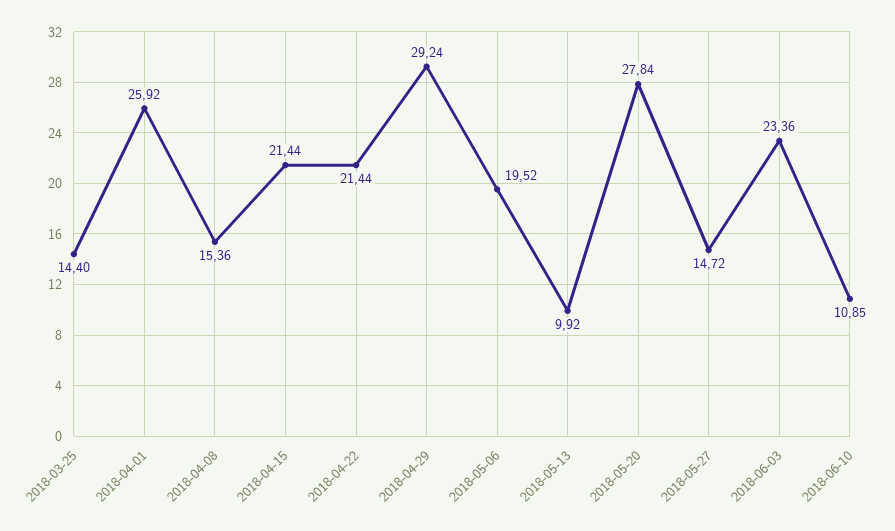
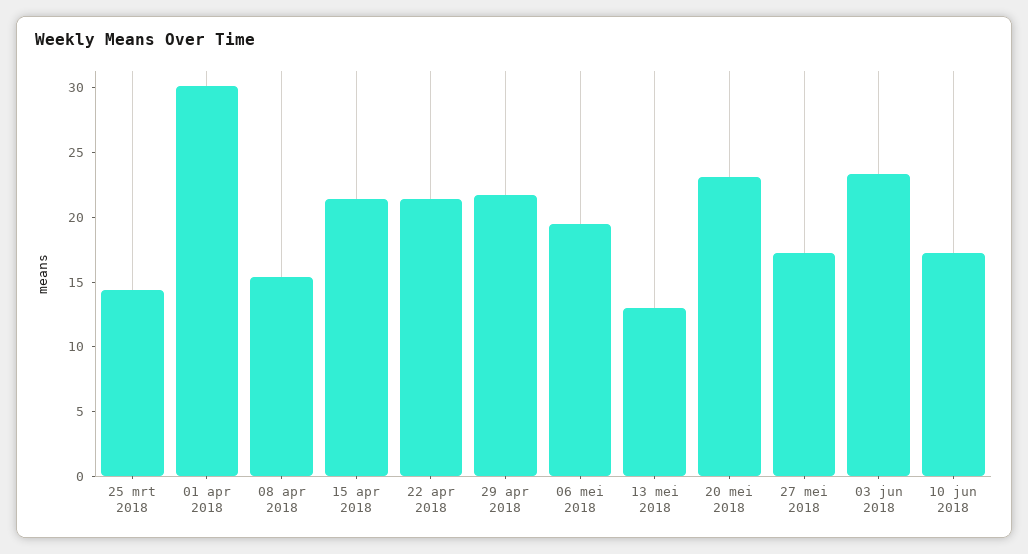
  {
    "2018-03-25": 14.4,
-   "2018-04-01": 25.92,
+   "2018-04-01": 30,
    "2018-04-08": 15.36,
    "2018-04-15": 21.44,
    "2018-04-22": 21.44,
-   "2018-04-29": 29.24,
+   "2018-04-29": 22,
    "2018-05-06": 19.52,
-   "2018-05-13": 9.92,
+   "2018-05-13": 13,
-   "2018-05-20": 27.84,
+   "2018-05-20": 23,
-   "2018-05-27": 14.72,
+   "2018-05-27": 17,
    "2018-06-03": 23.36,
-   "2018-06-10": 10.85
+   "2018-06-10": 17
  }

